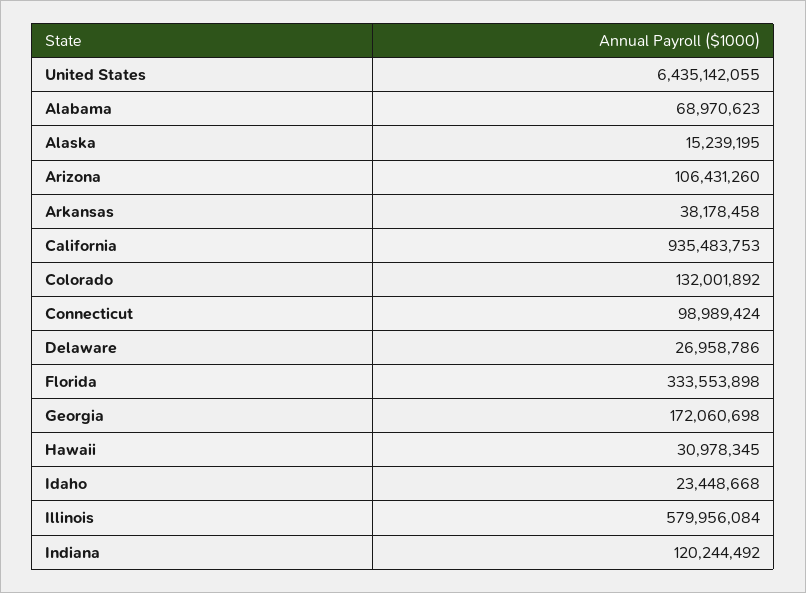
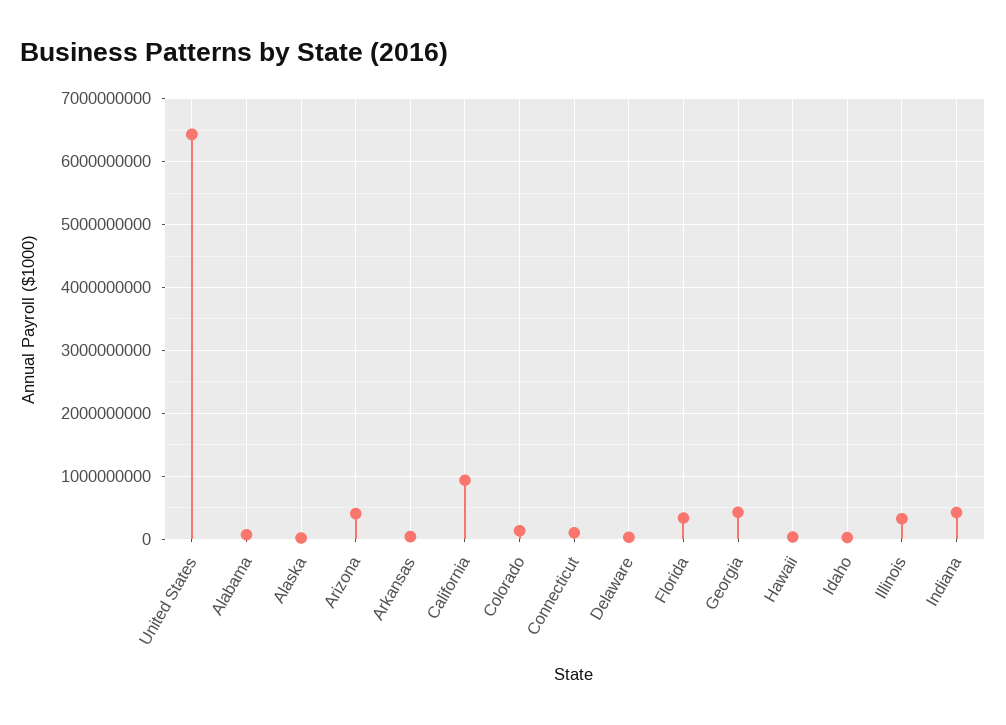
  {
    "United States": 6435142055,
    "Alabama": 68970623,
    "Alaska": 15239195,
-   "Arizona": 106431260,
+   "Arizona": 400000000,
    "Arkansas": 38178458,
    "California": 935483753,
    "Colorado": 132001892,
    "Connecticut": 98989424,
    "Delaware": 26958786,
    "Florida": 333553898,
-   "Georgia": 172060698,
+   "Georgia": 400000000,
    "Hawaii": 30978345,
    "Idaho": 23448668,
-   "Illinois": 579956084,
+   "Illinois": 300000000,
-   "Indiana": 120244492
+   "Indiana": 400000000
  }

